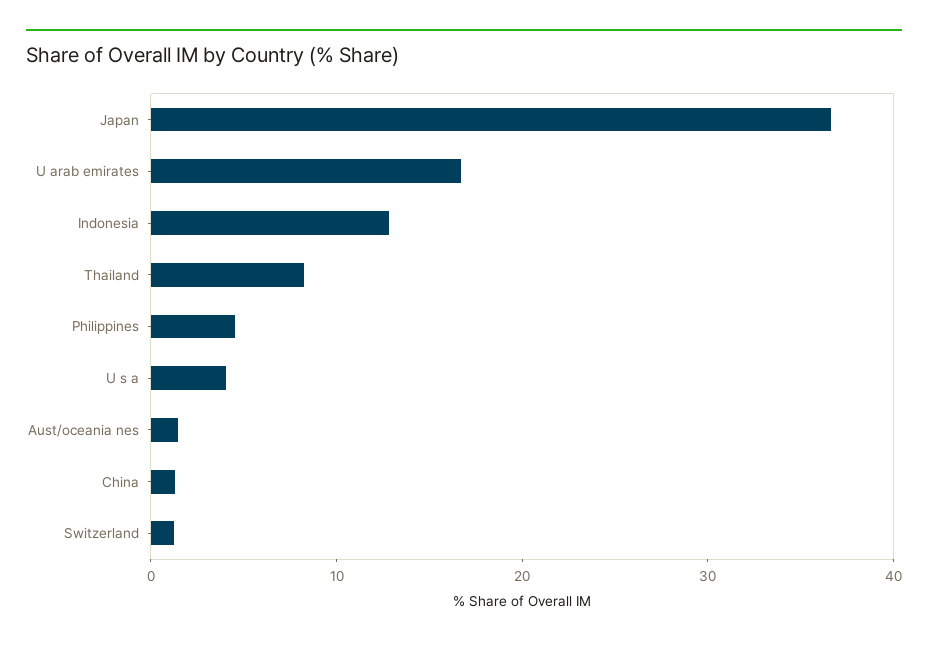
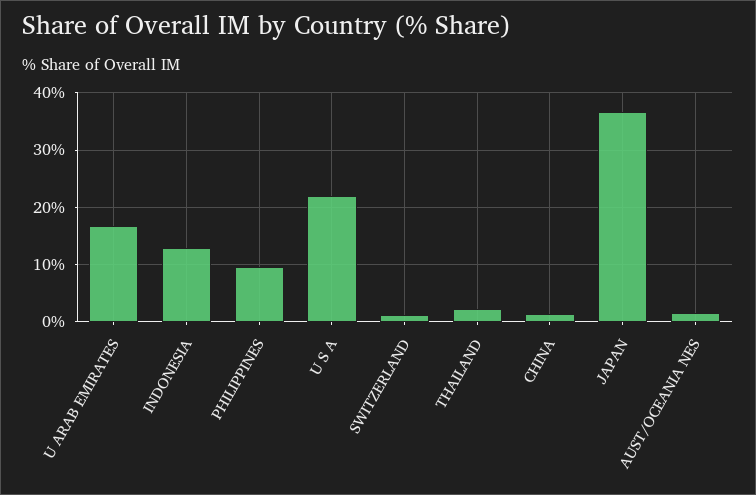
  {
    "Japan": 36,
    "U arab emirates": 16,
    "Indonesia": 12,
-   "Thailand": 8,
+   "Thailand": 2,
-   "Philippines": 4,
+   "Philippines": 10,
-   "U s a": 4,
+   "U s a": 22,
    "Aust/oceania nes": 2,
    "China": 2,
    "Switzerland": 2
  }

